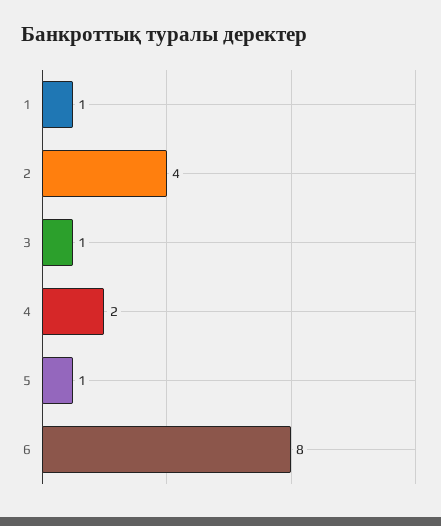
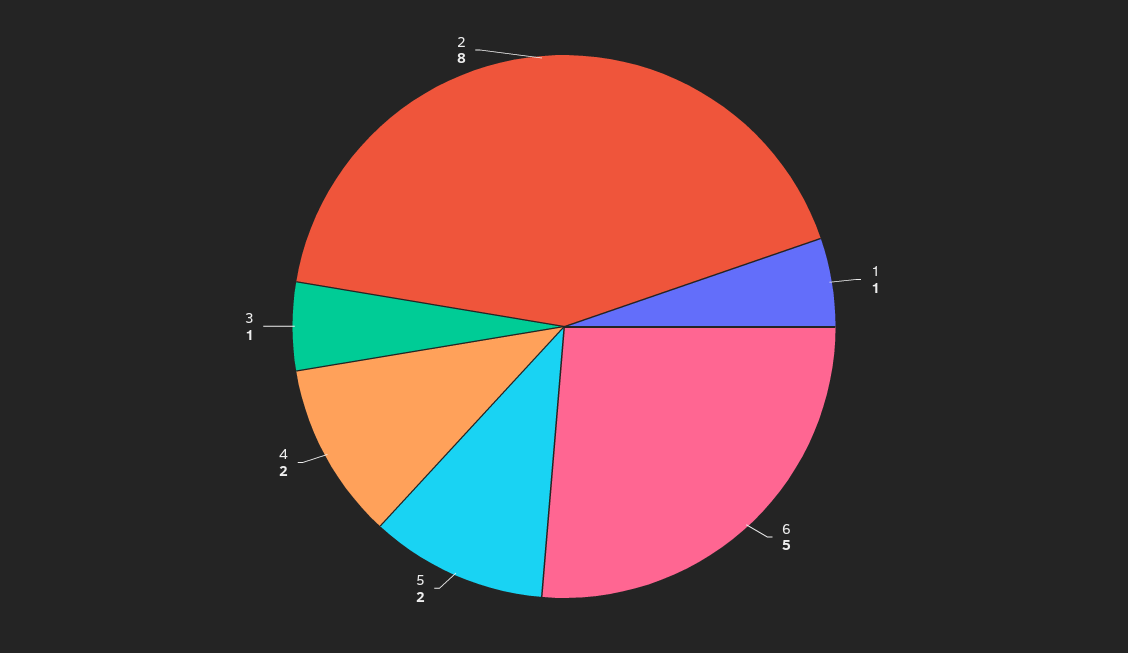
  {
    "1": 1,
-   "2": 4,
+   "2": 8,
    "3": 1,
    "4": 2,
-   "5": 1,
+   "5": 2,
-   "6": 8
+   "6": 5
  }

